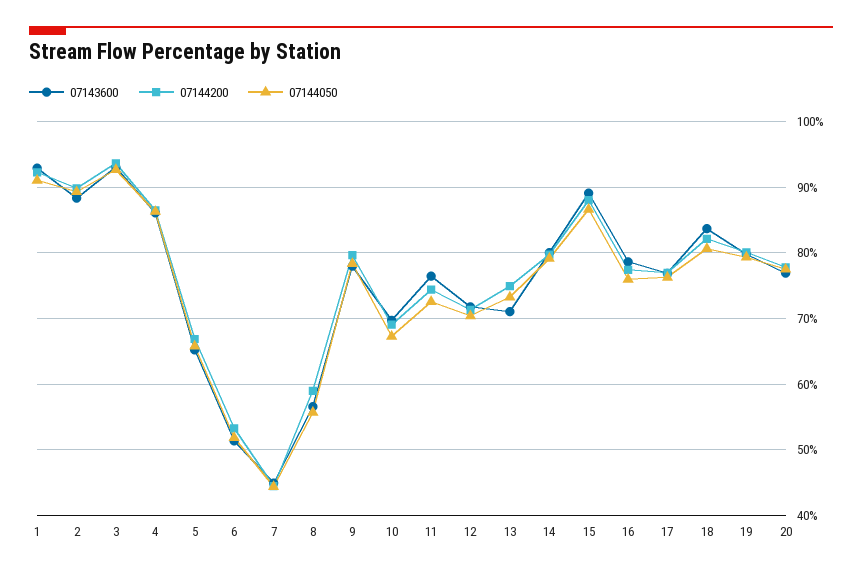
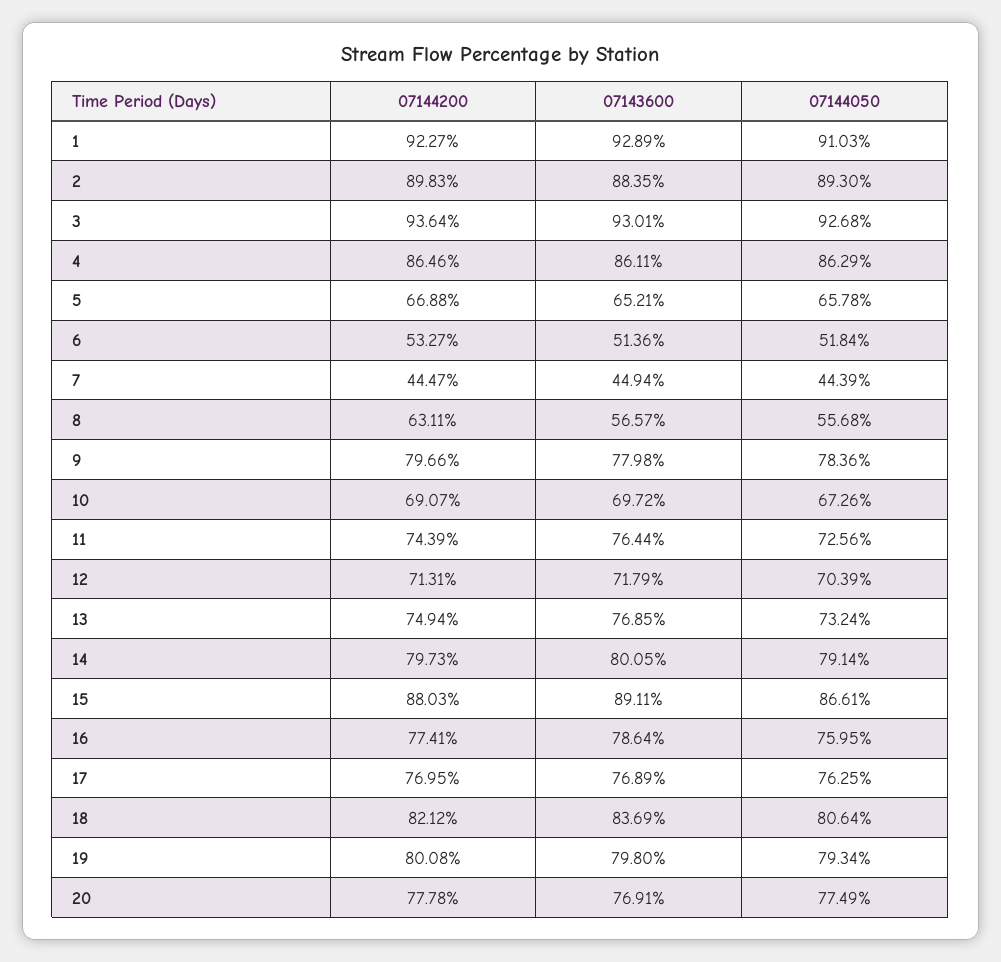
  {
    "07143600": {
      "1": 92.89,
      "2": 88.35,
      "3": 93.01,
      "4": 86.11,
      "5": 65.21,
      "6": 51.36,
      "7": 44.94,
      "8": 56.57,
      "9": 77.98,
      "10": 69.72,
      "11": 76.44,
      "12": 71.79,
-     "13": 71,
+     "13": 76.85,
      "14": 80.05,
      "15": 89.11,
      "16": 78.64,
      "17": 76.89,
      "18": 83.69,
      "19": 79.8,
      "20": 76.91
    },
    "07144200": {
      "1": 92.27,
      "2": 89.83,
      "3": 93.64,
      "4": 86.46,
      "5": 66.88,
      "6": 53.27,
      "7": 44.47,
-     "8": 59,
+     "8": 63.11,
      "9": 79.66,
      "10": 69.07,
      "11": 74.39,
      "12": 71.31,
      "13": 74.94,
      "14": 79.73,
      "15": 88.03,
      "16": 77.41,
      "17": 76.95,
      "18": 82.12,
      "19": 80.08,
      "20": 77.78
    },
    "07144050": {
      "1": 91.03,
      "2": 89.3,
      "3": 92.68,
      "4": 86.29,
      "5": 65.78,
      "6": 51.84,
      "7": 44.39,
      "8": 55.68,
      "9": 78.36,
      "10": 67.26,
      "11": 72.56,
      "12": 70.39,
      "13": 73.24,
      "14": 79.14,
      "15": 86.61,
      "16": 75.95,
      "17": 76.25,
      "18": 80.64,
      "19": 79.34,
      "20": 77.49
    }
  }

